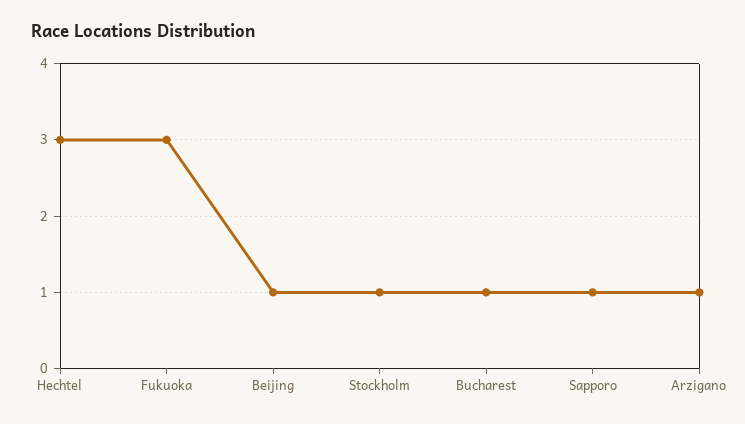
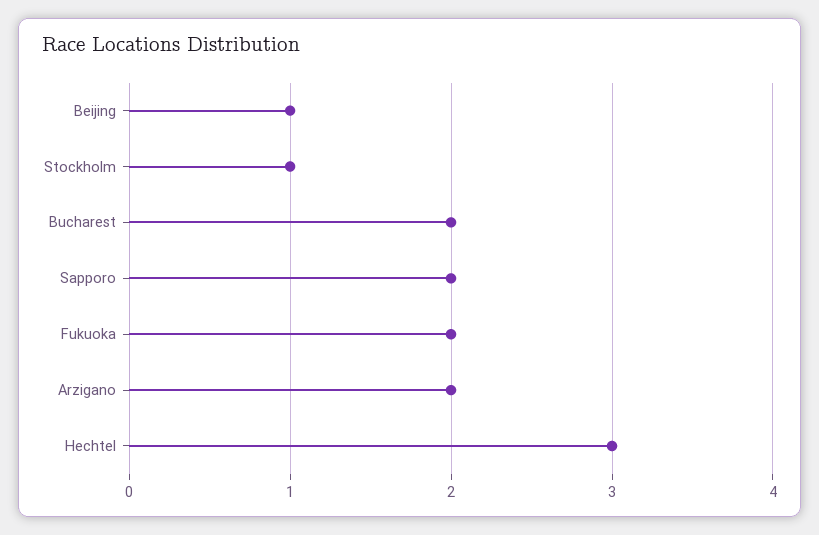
  {
    "Hechtel": 3,
-   "Fukuoka": 3,
+   "Fukuoka": 2,
    "Beijing": 1,
    "Stockholm": 1,
-   "Bucharest": 1,
+   "Bucharest": 2,
-   "Sapporo": 1,
+   "Sapporo": 2,
-   "Arzigano": 1
+   "Arzigano": 2
  }

